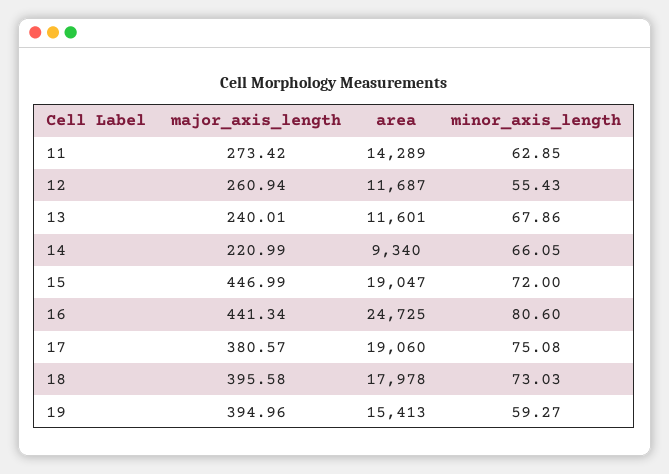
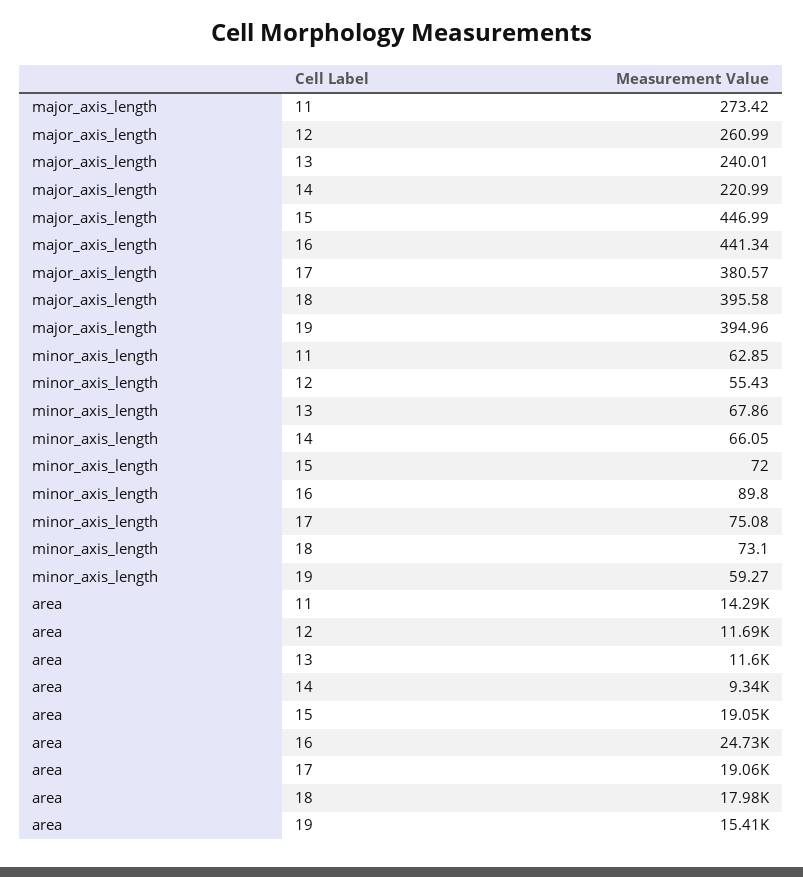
  {
    "major_axis_length": {
      "11": 273.42,
-     "12": 260.94,
+     "12": 260.99,
      "13": 240.01,
      "14": 220.99,
      "15": 446.99,
      "16": 441.34,
      "17": 380.57,
      "18": 395.58,
      "19": 394.96
    },
    "area": {
      "11": 14289,
      "12": 11687,
      "13": 11601,
      "14": 9340,
      "15": 19047,
      "16": 24725,
      "17": 19060,
      "18": 17978,
      "19": 15413
    },
    "minor_axis_length": {
      "11": 62.85,
      "12": 55.43,
      "13": 67.86,
      "14": 66.05,
      "15": 72,
-     "16": 80.6,
+     "16": 89.8,
      "17": 75.08,
-     "18": 73.03,
+     "18": 73.1,
      "19": 59.27
    }
  }

